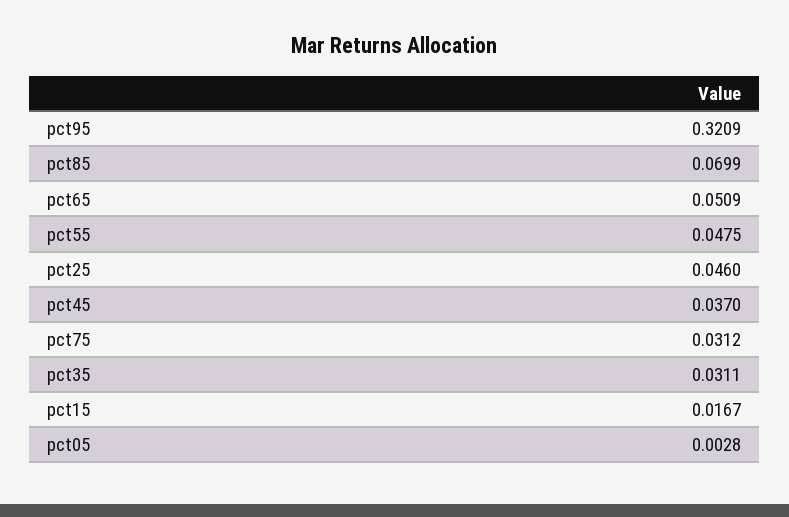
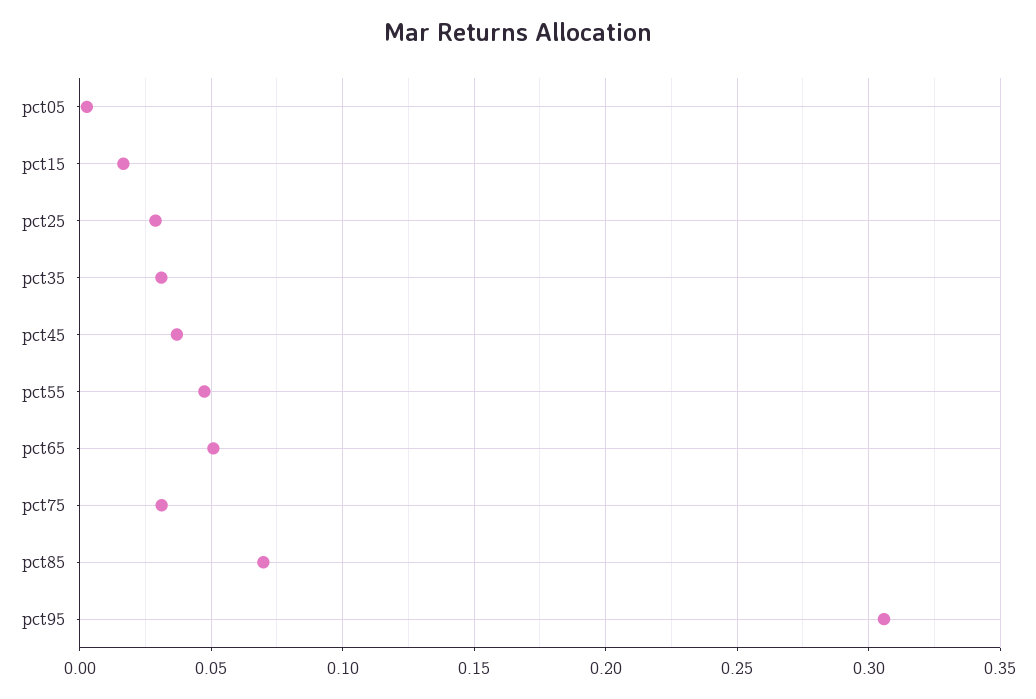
  {
-   "pct95": 0.3209,
+   "pct95": 0.305,
    "pct85": 0.0699,
    "pct65": 0.0509,
    "pct55": 0.0475,
-   "pct25": 0.046,
+   "pct25": 0.03,
    "pct45": 0.037,
    "pct75": 0.0312,
    "pct35": 0.0311,
    "pct15": 0.0167,
    "pct05": 0.0028
  }

